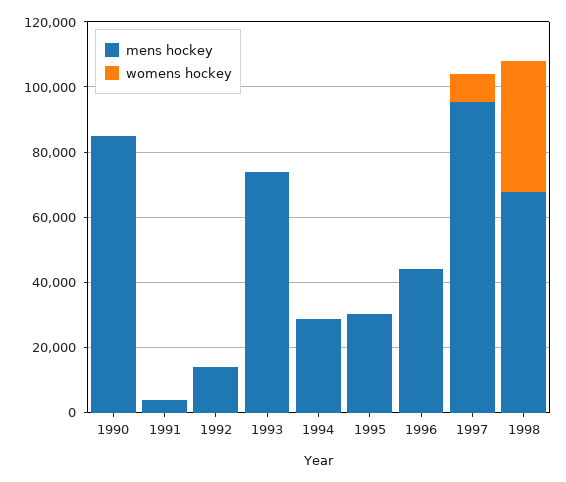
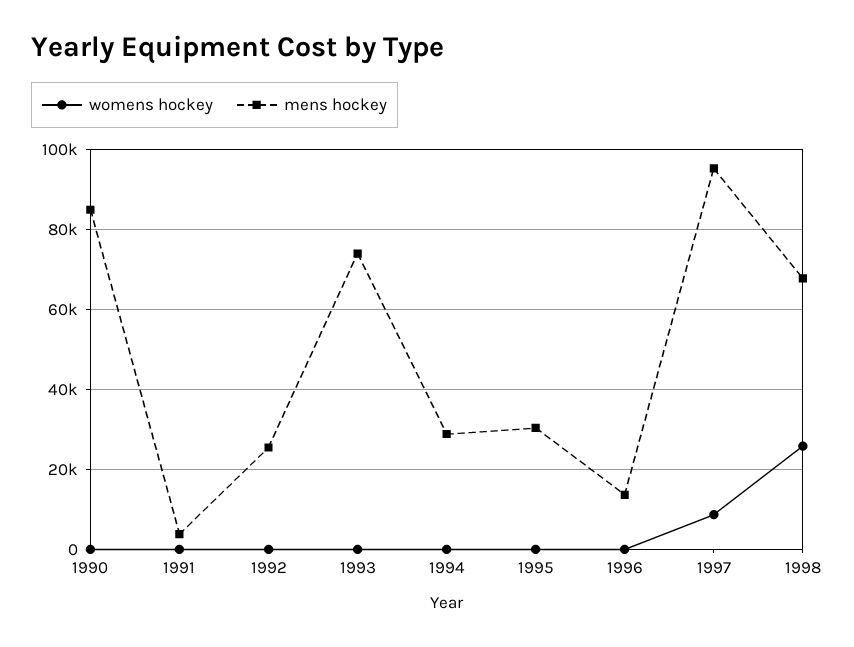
  {
    "mens hockey": {
      "1990": 84000,
      "1991": 4000,
-     "1992": 15000,
+     "1992": 26000,
      "1993": 74000,
      "1994": 28000,
      "1995": 30000,
-     "1996": 45000,
+     "1996": 14000,
      "1997": 96000,
      "1998": 68000
    },
    "womens hockey": {
      "1990": 0,
      "1991": 0,
      "1992": 0,
      "1993": 0,
      "1994": 0,
      "1995": 0,
      "1996": 0,
      "1997": 8000,
-     "1998": 40000
+     "1998": 26000
    }
  }

